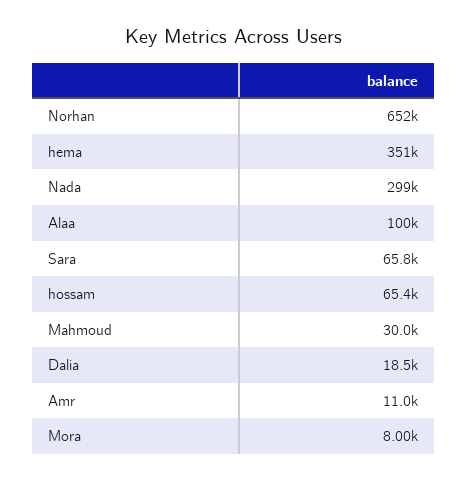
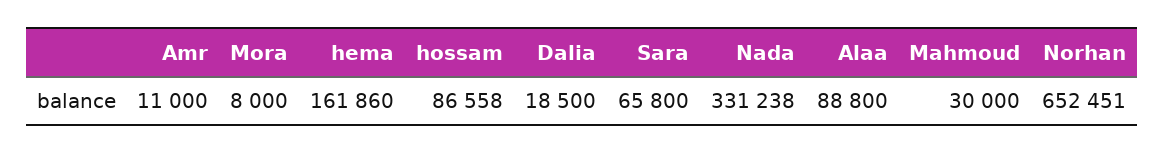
  {
    "Norhan": 652451,
-   "hema": 351000,
+   "hema": 161860,
-   "Nada": 299000,
+   "Nada": 331238,
-   "Alaa": 100000,
+   "Alaa": 88800,
    "Sara": 65800,
-   "hossam": 65400,
+   "hossam": 86558,
    "Mahmoud": 30000,
    "Dalia": 18500,
    "Amr": 11000,
    "Mora": 8000
  }

